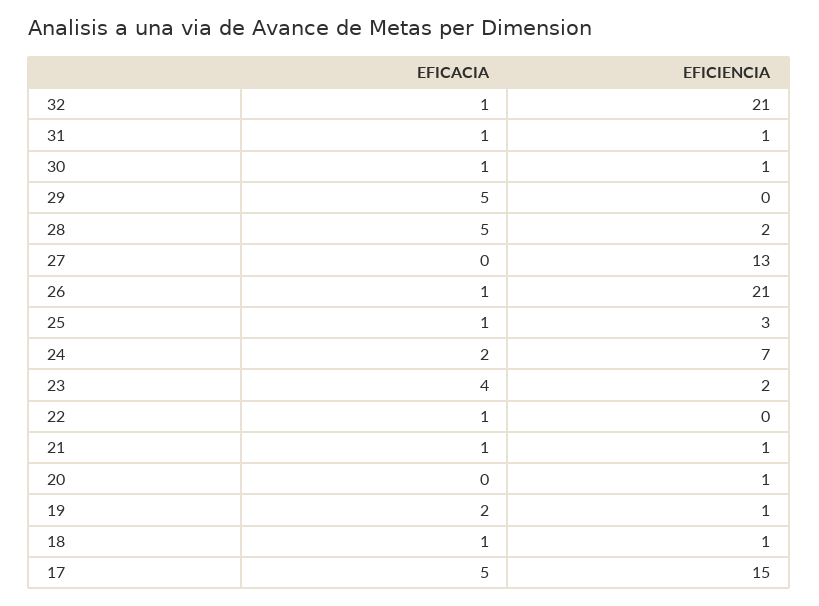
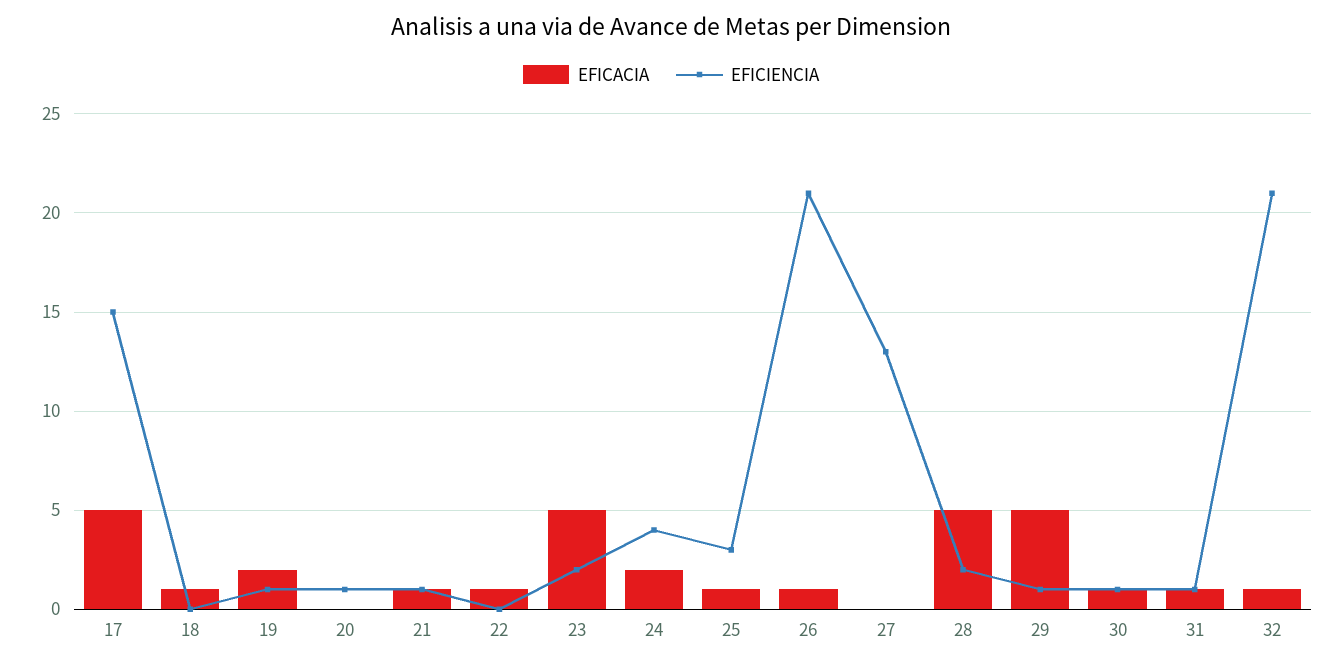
  {
    "EFICACIA": {
      "32": 1,
      "31": 1,
      "30": 1,
      "29": 5,
      "28": 5,
      "27": 0,
      "26": 1,
      "25": 1,
      "24": 2,
-     "23": 4,
+     "23": 5,
      "22": 1,
      "21": 1,
      "20": 0,
      "19": 2,
      "18": 1,
      "17": 5
    },
    "EFICIENCIA": {
      "32": 21,
      "31": 1,
      "30": 1,
-     "29": 0,
+     "29": 1,
      "28": 2,
      "27": 13,
      "26": 21,
      "25": 3,
-     "24": 7,
+     "24": 4,
      "23": 2,
      "22": 0,
      "21": 1,
      "20": 1,
      "19": 1,
-     "18": 1,
+     "18": 0,
      "17": 15
    }
  }

